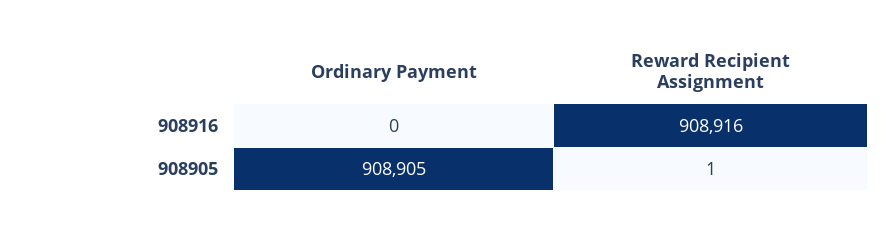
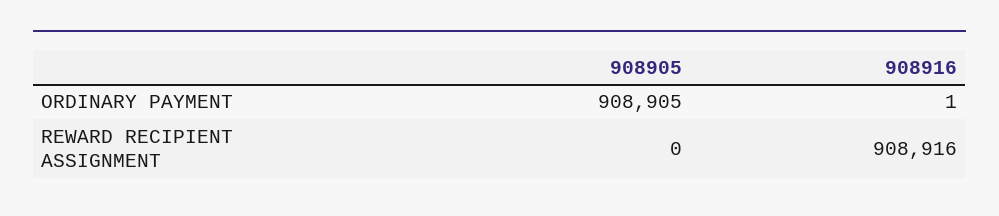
  {
    "Ordinary Payment": {
-     "908916": 0,
+     "908916": 1,
      "908905": 908905
    },
    "Reward Recipient Assignment": {
      "908916": 908916,
-     "908905": 1
+     "908905": 0
    }
  }

